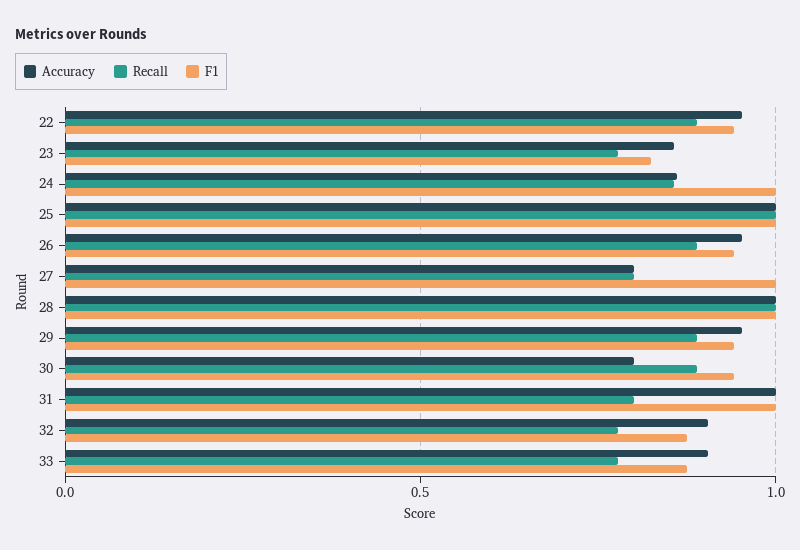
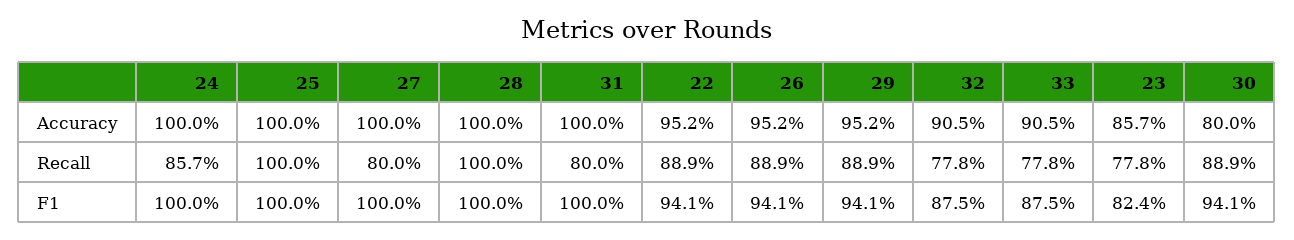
  {
    "Accuracy": {
      "22": 0.952,
      "23": 0.857,
-     "24": 0.85,
+     "24": 1,
      "25": 1,
      "26": 0.952,
-     "27": 0.8,
+     "27": 1,
      "28": 1,
      "29": 0.952,
      "30": 0.8,
      "31": 1,
      "32": 0.905,
      "33": 0.905
    },
    "Recall": {
      "22": 0.889,
      "23": 0.778,
      "24": 0.857,
      "25": 1,
      "26": 0.889,
      "27": 0.8,
      "28": 1,
      "29": 0.889,
      "30": 0.889,
      "31": 0.8,
      "32": 0.778,
      "33": 0.778
    },
    "F1": {
      "22": 0.941,
      "23": 0.824,
      "24": 1,
      "25": 1,
      "26": 0.941,
      "27": 1,
      "28": 1,
      "29": 0.941,
      "30": 0.941,
      "31": 1,
      "32": 0.875,
      "33": 0.875
    }
  }

